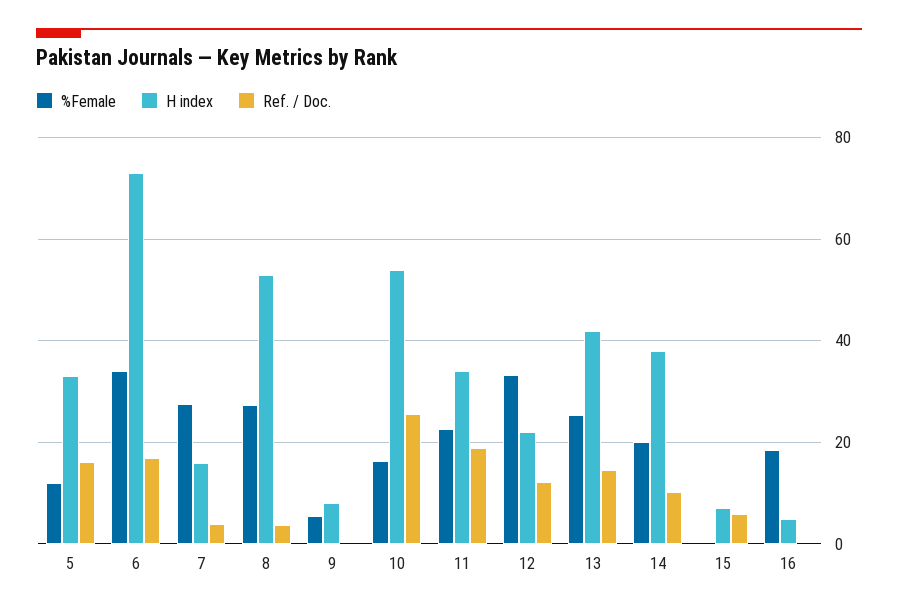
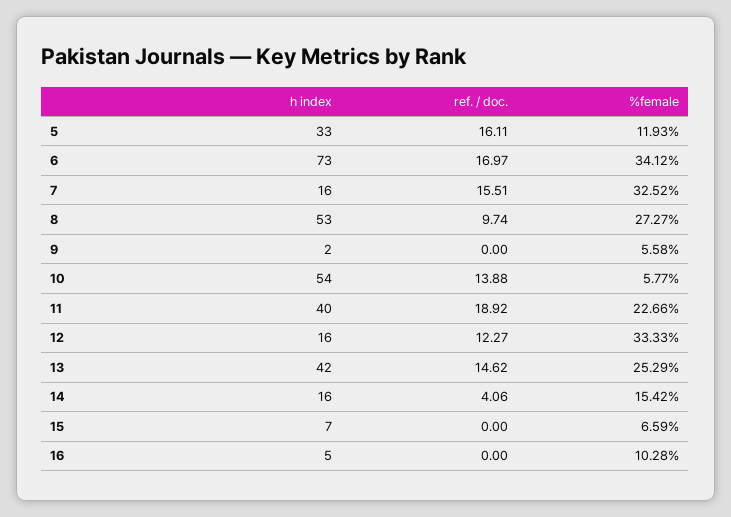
  {
    "%Female": {
      "5": 11.93,
      "6": 34.12,
-     "7": 28,
+     "7": 32.52,
      "8": 27.27,
      "9": 5.58,
-     "10": 16,
+     "10": 5.77,
      "11": 22.66,
      "12": 33.33,
      "13": 25.29,
-     "14": 20,
+     "14": 15.42,
-     "15": 0,
+     "15": 6.59,
-     "16": 18
+     "16": 10.28
    },
    "H index": {
      "5": 33,
      "6": 73,
      "7": 16,
      "8": 53,
-     "9": 8,
+     "9": 2,
      "10": 54,
-     "11": 34,
+     "11": 40,
-     "12": 22,
+     "12": 16,
      "13": 42,
-     "14": 38,
+     "14": 16,
      "15": 7,
      "16": 5
    },
    "Ref. / Doc.": {
      "5": 16.11,
      "6": 16.97,
-     "7": 4,
+     "7": 15.51,
-     "8": 4,
+     "8": 9.74,
      "9": 0,
-     "10": 26,
+     "10": 13.88,
      "11": 18.92,
      "12": 12.27,
      "13": 14.62,
-     "14": 10,
+     "14": 4.06,
-     "15": 6,
+     "15": 0,
      "16": 0
    }
  }

